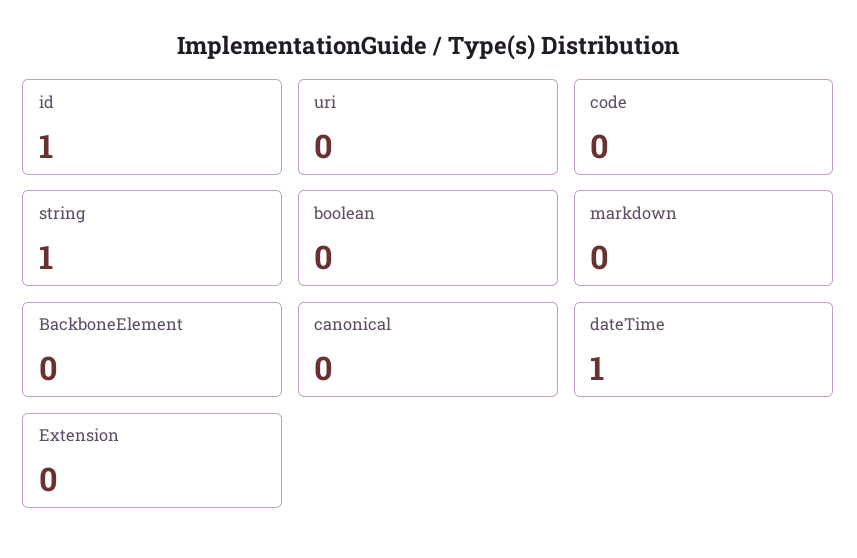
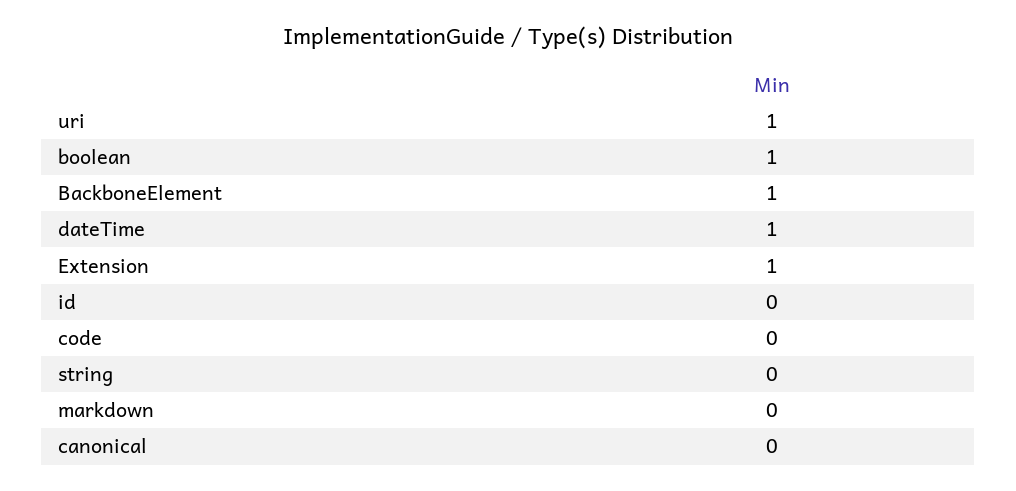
  {
-   "id": 1,
+   "id": 0,
-   "uri": 0,
+   "uri": 1,
    "code": 0,
-   "string": 1,
+   "string": 0,
-   "boolean": 0,
+   "boolean": 1,
    "markdown": 0,
-   "BackboneElement": 0,
+   "BackboneElement": 1,
    "canonical": 0,
    "dateTime": 1,
-   "Extension": 0
+   "Extension": 1
  }

